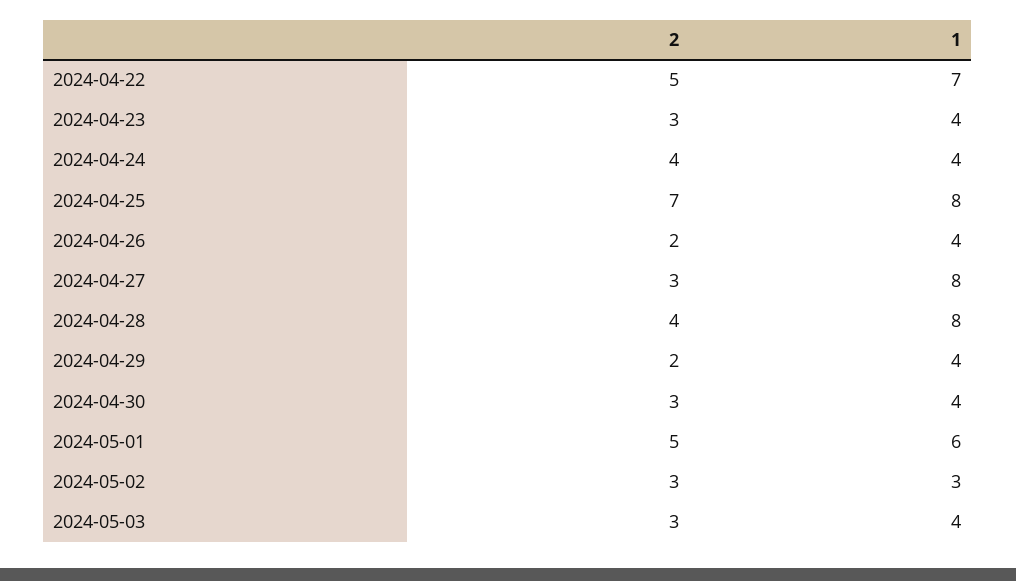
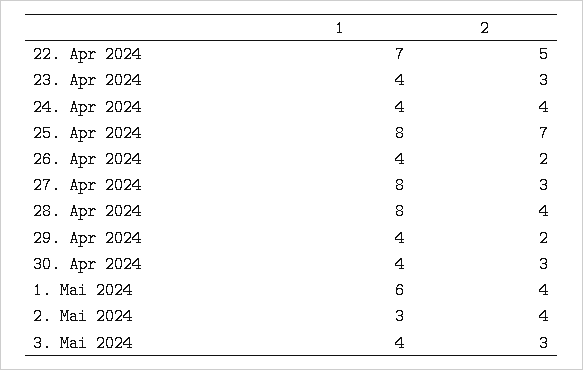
  {
    "2": {
      "2024-04-22": 5,
      "2024-04-23": 3,
      "2024-04-24": 4,
      "2024-04-25": 7,
      "2024-04-26": 2,
      "2024-04-27": 3,
      "2024-04-28": 4,
      "2024-04-29": 2,
      "2024-04-30": 3,
-     "2024-05-01": 5,
+     "2024-05-01": 4,
-     "2024-05-02": 3,
+     "2024-05-02": 4,
      "2024-05-03": 3
    },
    "1": {
      "2024-04-22": 7,
      "2024-04-23": 4,
      "2024-04-24": 4,
      "2024-04-25": 8,
      "2024-04-26": 4,
      "2024-04-27": 8,
      "2024-04-28": 8,
      "2024-04-29": 4,
      "2024-04-30": 4,
      "2024-05-01": 6,
      "2024-05-02": 3,
      "2024-05-03": 4
    }
  }

